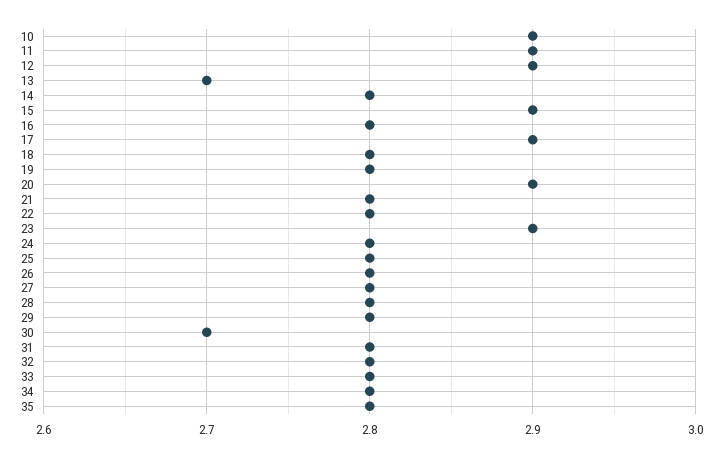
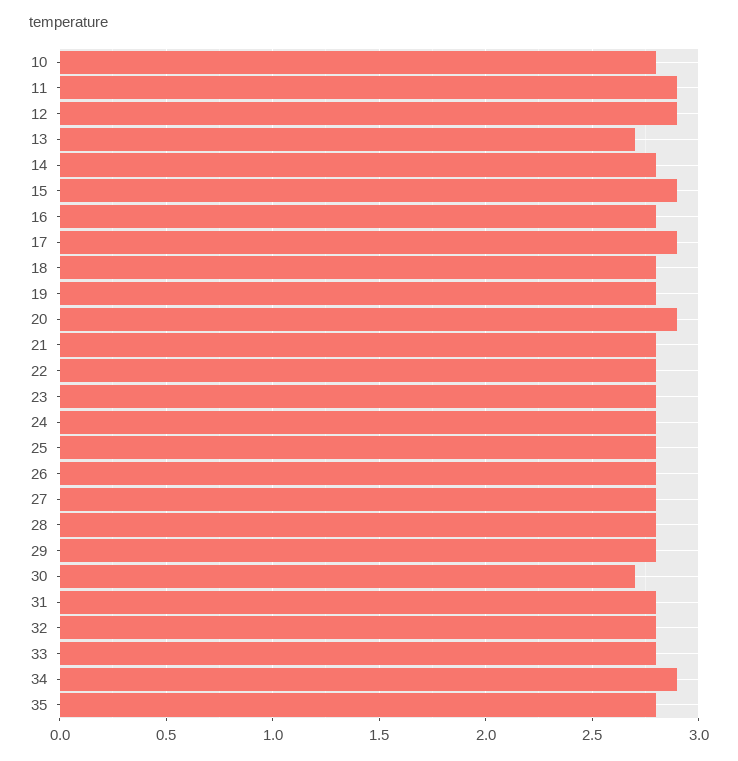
  {
-   "10": 2.9,
+   "10": 2.8,
    "11": 2.9,
    "12": 2.9,
    "13": 2.7,
    "14": 2.8,
    "15": 2.9,
    "16": 2.8,
    "17": 2.9,
    "18": 2.8,
    "19": 2.8,
    "20": 2.9,
    "21": 2.8,
    "22": 2.8,
-   "23": 2.9,
+   "23": 2.8,
    "24": 2.8,
    "25": 2.8,
    "26": 2.8,
    "27": 2.8,
    "28": 2.8,
    "29": 2.8,
    "30": 2.7,
    "31": 2.8,
    "32": 2.8,
    "33": 2.8,
-   "34": 2.8,
+   "34": 2.9,
    "35": 2.8
  }

